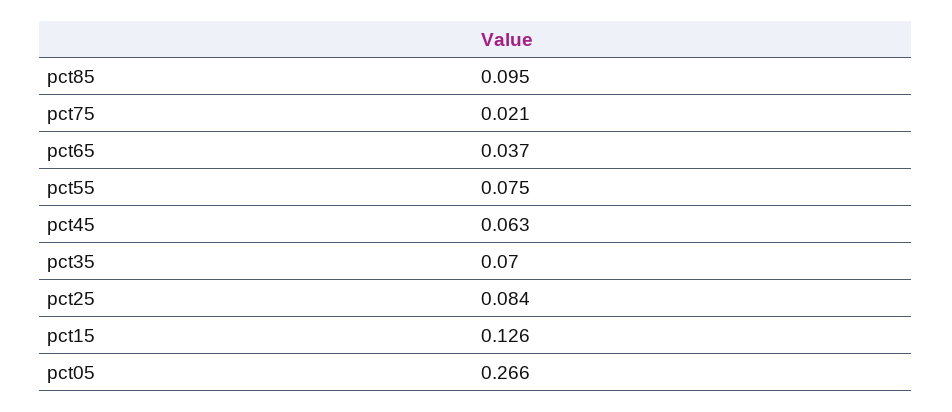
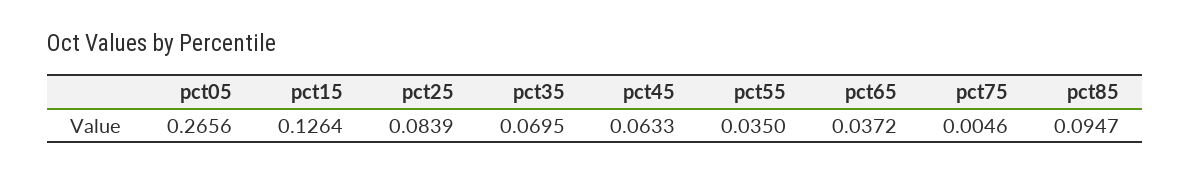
  {
    "pct85": 0.0947,
-   "pct75": 0.021,
+   "pct75": 0.0046,
    "pct65": 0.0372,
-   "pct55": 0.075,
+   "pct55": 0.035,
    "pct45": 0.0633,
    "pct35": 0.0695,
    "pct25": 0.0839,
    "pct15": 0.1264,
    "pct05": 0.2656
  }

